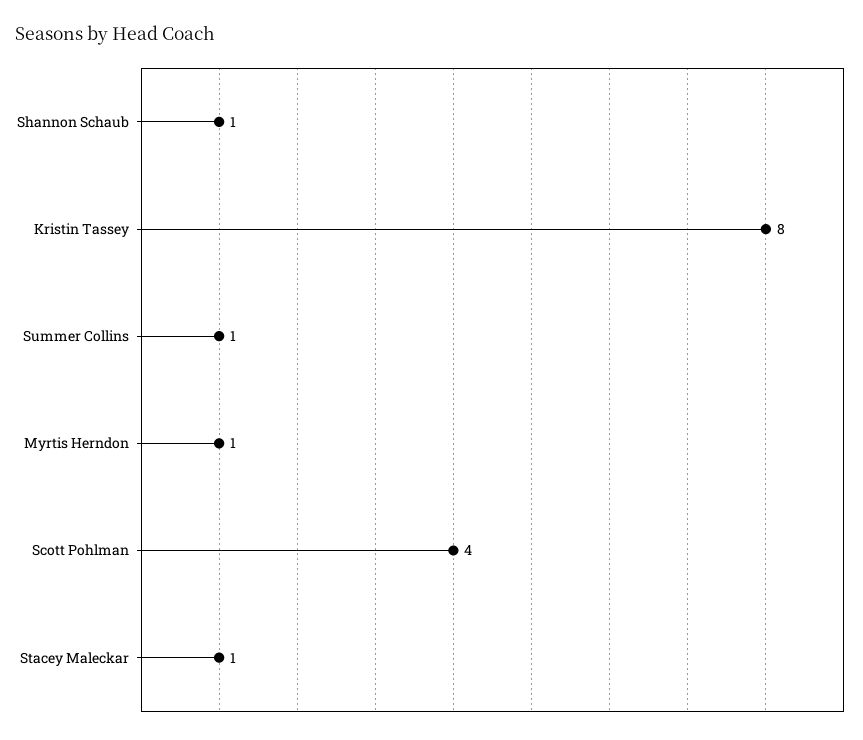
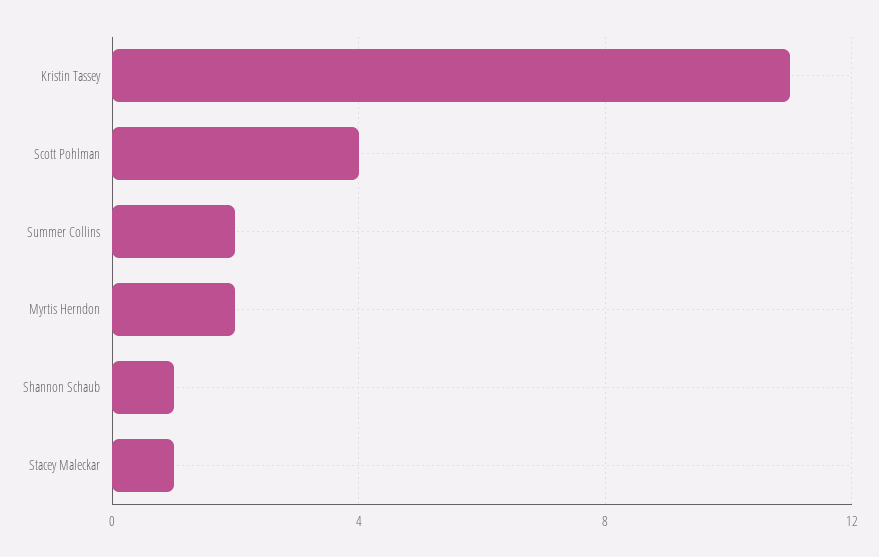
  {
    "Shannon Schaub": 1,
-   "Kristin Tassey": 8,
+   "Kristin Tassey": 11,
-   "Summer Collins": 1,
+   "Summer Collins": 2,
-   "Myrtis Herndon": 1,
+   "Myrtis Herndon": 2,
    "Scott Pohlman": 4,
    "Stacey Maleckar": 1
  }

